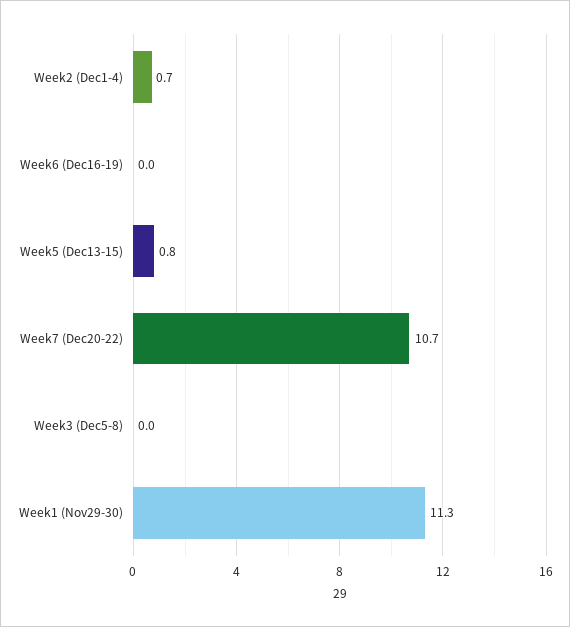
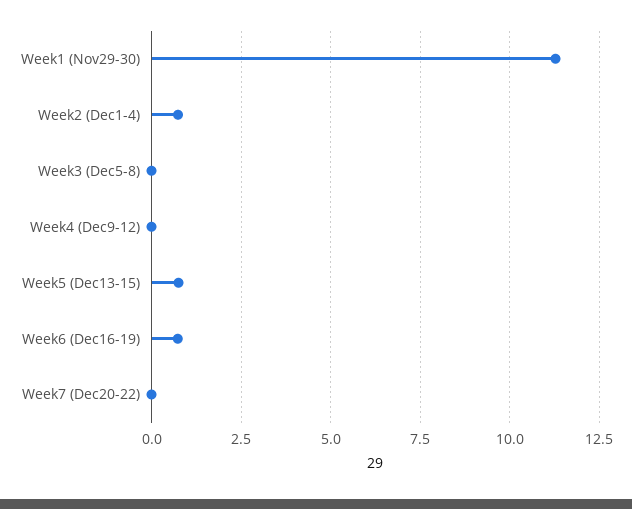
  {
    "Week2 (Dec1-4)": 0.7,
-   "Week6 (Dec16-19)": 0,
+   "Week6 (Dec16-19)": 0.75,
    "Week5 (Dec13-15)": 0.8,
-   "Week7 (Dec20-22)": 10.7,
+   "Week7 (Dec20-22)": 0,
    "Week3 (Dec5-8)": 0,
-   "Week1 (Nov29-30)": 11.3
+   "Week1 (Nov29-30)": 11.3,
+   "Week4 (Dec9-12)": 0
  }

